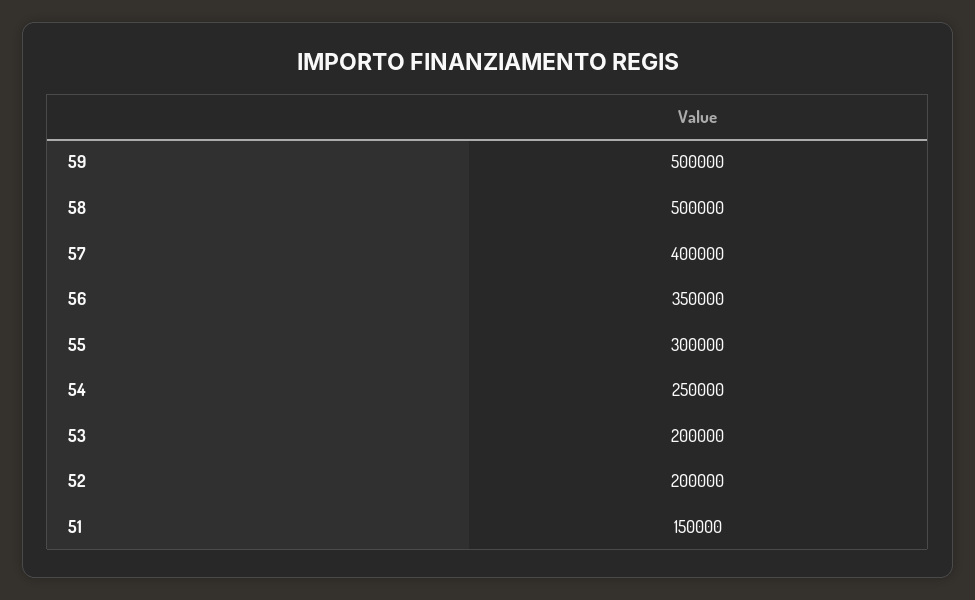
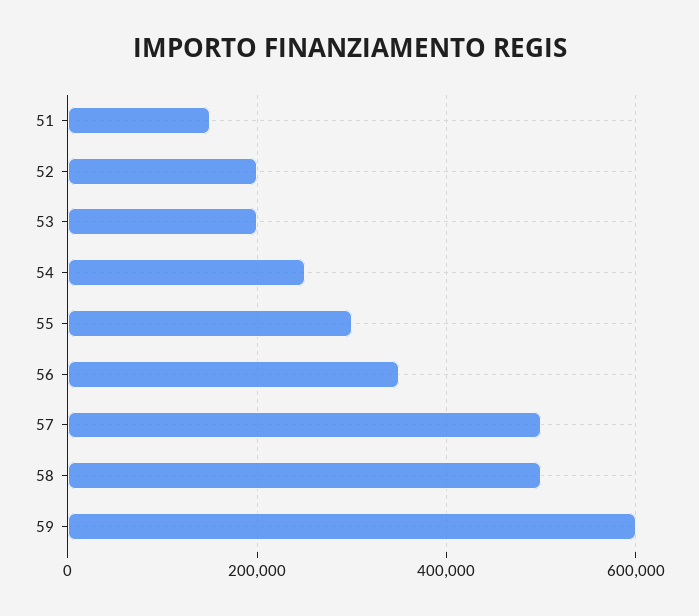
  {
-   "59": 500000,
+   "59": 600000,
    "58": 500000,
-   "57": 400000,
+   "57": 500000,
    "56": 350000,
    "55": 300000,
    "54": 250000,
    "53": 200000,
    "52": 200000,
    "51": 150000
  }

